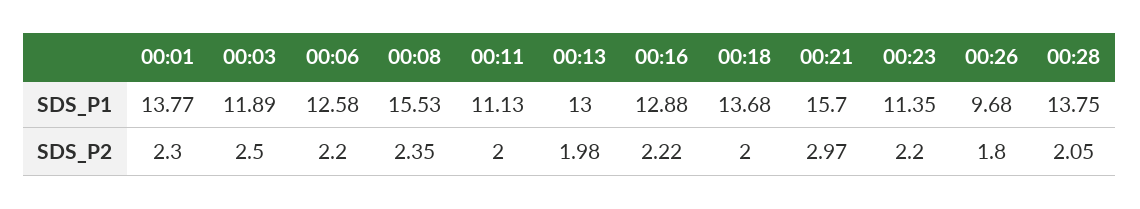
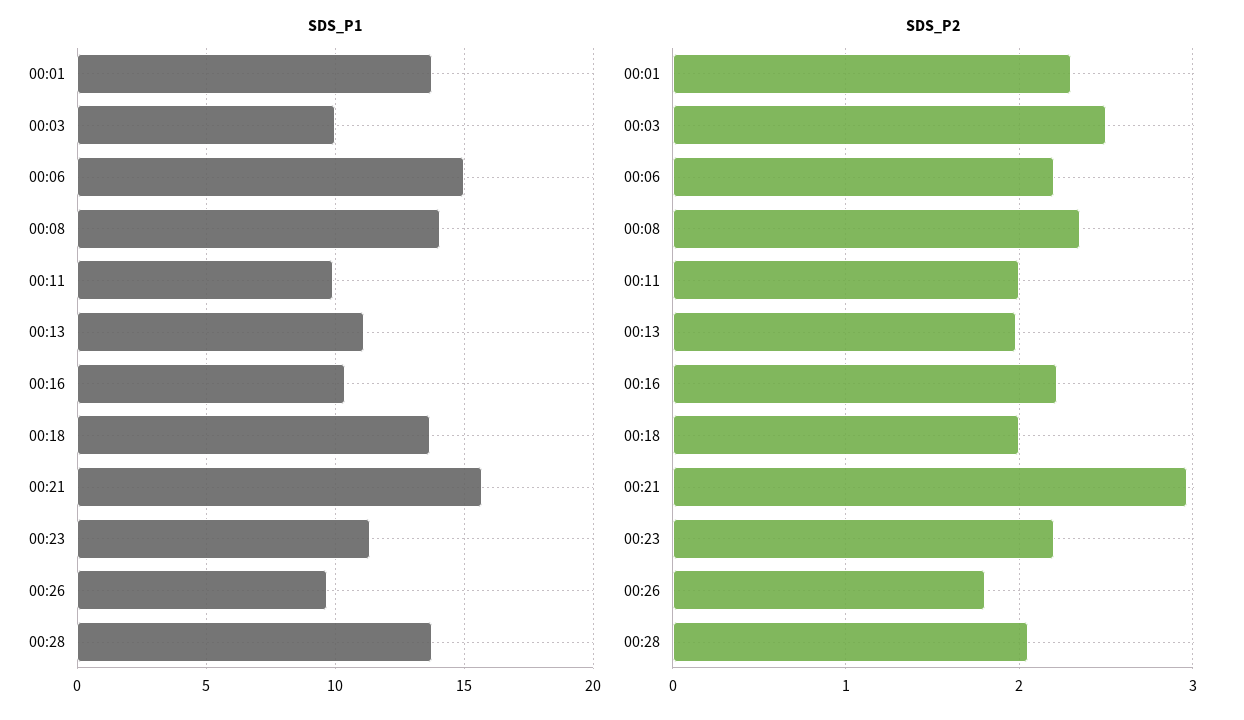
  {
    "SDS_P1": {
      "00:01": 13.77,
-     "00:03": 11.89,
+     "00:03": 10,
-     "00:06": 12.58,
+     "00:06": 15,
-     "00:08": 15.53,
+     "00:08": 14,
-     "00:11": 11.13,
+     "00:11": 10,
-     "00:13": 13,
+     "00:13": 11,
-     "00:16": 12.88,
+     "00:16": 10.5,
      "00:18": 13.68,
      "00:21": 15.7,
      "00:23": 11.35,
      "00:26": 9.68,
      "00:28": 13.75
    },
    "SDS_P2": {
      "00:01": 2.3,
      "00:03": 2.5,
      "00:06": 2.2,
      "00:08": 2.35,
      "00:11": 2,
      "00:13": 1.98,
      "00:16": 2.22,
      "00:18": 2,
      "00:21": 2.97,
      "00:23": 2.2,
      "00:26": 1.8,
      "00:28": 2.05
    }
  }

